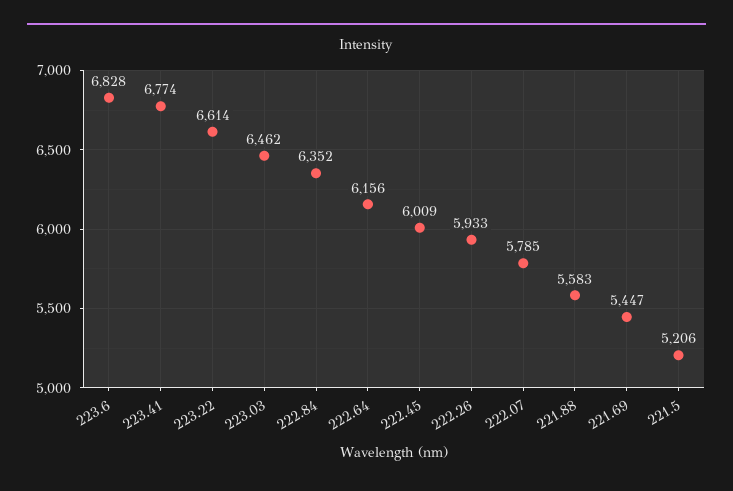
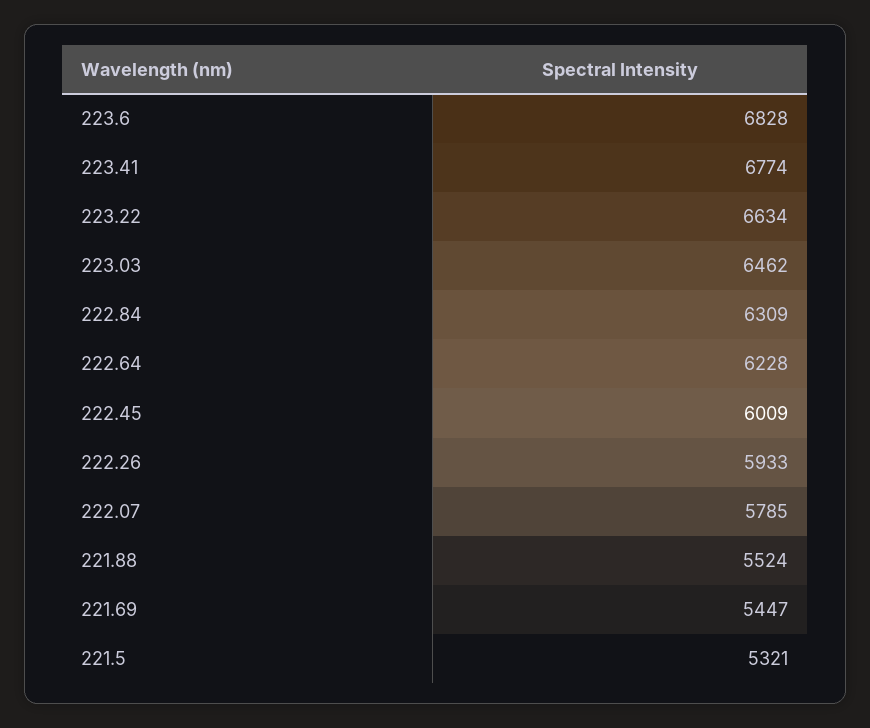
  {
    "223.6": 6828,
    "223.41": 6774,
-   "223.22": 6614,
+   "223.22": 6634,
    "223.03": 6462,
-   "222.84": 6352,
+   "222.84": 6309,
-   "222.64": 6156,
+   "222.64": 6228,
    "222.45": 6009,
    "222.26": 5933,
    "222.07": 5785,
-   "221.88": 5583,
+   "221.88": 5524,
    "221.69": 5447,
-   "221.5": 5206
+   "221.5": 5321
  }

